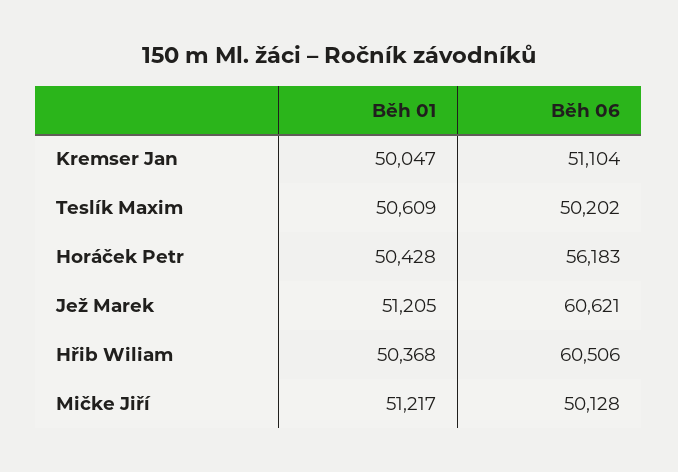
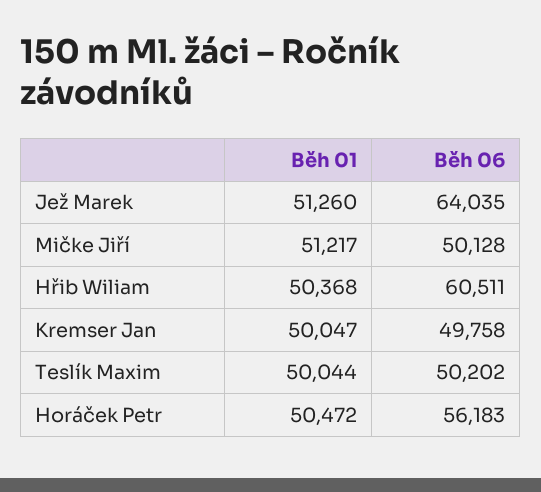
  {
    "Běh 01": {
      "Kremser Jan": 50047,
-     "Teslík Maxim": 50609,
+     "Teslík Maxim": 50044,
-     "Horáček Petr": 50428,
+     "Horáček Petr": 50472,
-     "Jež Marek": 51205,
+     "Jež Marek": 51260,
      "Hřib Wiliam": 50368,
      "Mičke Jiří": 51217
    },
    "Běh 06": {
-     "Kremser Jan": 51104,
+     "Kremser Jan": 49758,
      "Teslík Maxim": 50202,
      "Horáček Petr": 56183,
-     "Jež Marek": 60621,
+     "Jež Marek": 64035,
-     "Hřib Wiliam": 60506,
+     "Hřib Wiliam": 60511,
      "Mičke Jiří": 50128
    }
  }

